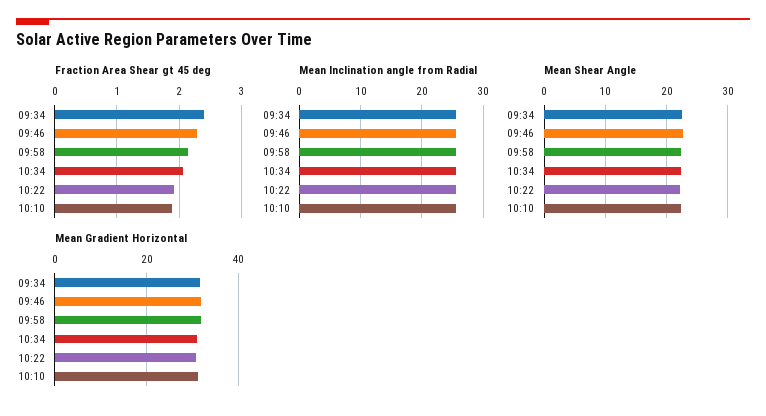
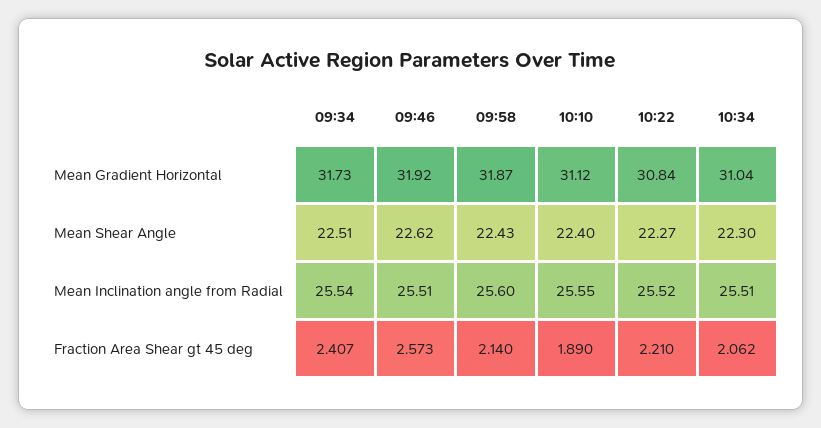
  {
    "Fraction Area Shear gt 45 deg": {
      "09:34": 2.407,
-     "09:46": 2.3,
+     "09:46": 2.573,
      "09:58": 2.14,
      "10:34": 2.062,
-     "10:22": 1.9,
+     "10:22": 2.21,
      "10:10": 1.89
    },
    "Mean Inclination angle from Radial": {
      "09:34": 25.54,
      "09:46": 25.51,
      "09:58": 25.6,
      "10:34": 25.51,
      "10:22": 25.52,
      "10:10": 25.55
    },
    "Mean Shear Angle": {
      "09:34": 22.51,
      "09:46": 22.62,
      "09:58": 22.43,
      "10:34": 22.3,
      "10:22": 22.27,
      "10:10": 22.4
    },
    "Mean Gradient Horizontal": {
      "09:34": 31.73,
      "09:46": 31.92,
      "09:58": 31.87,
      "10:34": 31.04,
      "10:22": 30.84,
      "10:10": 31.12
    }
  }

